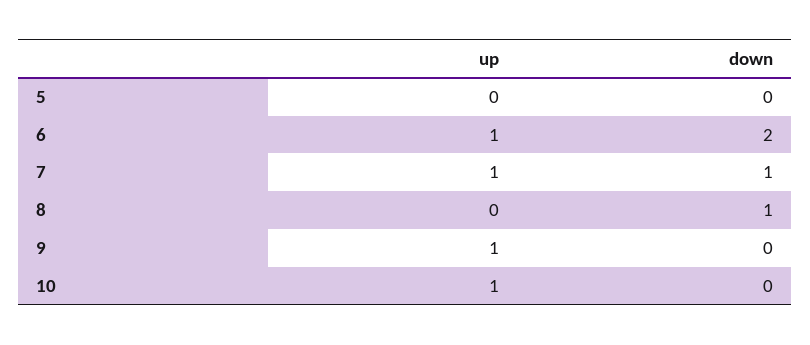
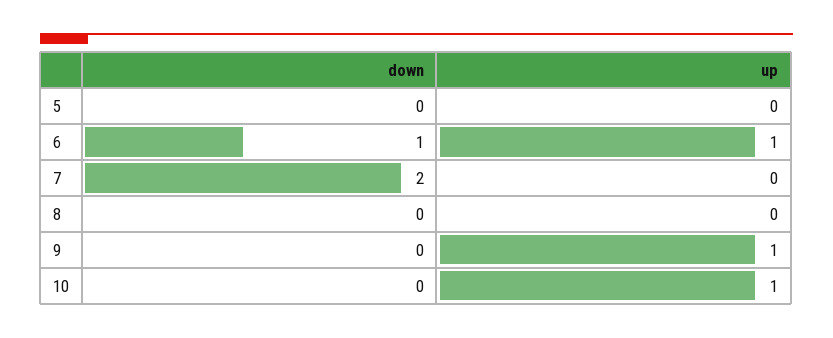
  {
    "up": {
      "5": 0,
      "6": 1,
-     "7": 1,
+     "7": 0,
      "8": 0,
      "9": 1,
      "10": 1
    },
    "down": {
      "5": 0,
-     "6": 2,
+     "6": 1,
-     "7": 1,
+     "7": 2,
-     "8": 1,
+     "8": 0,
      "9": 0,
      "10": 0
    }
  }

